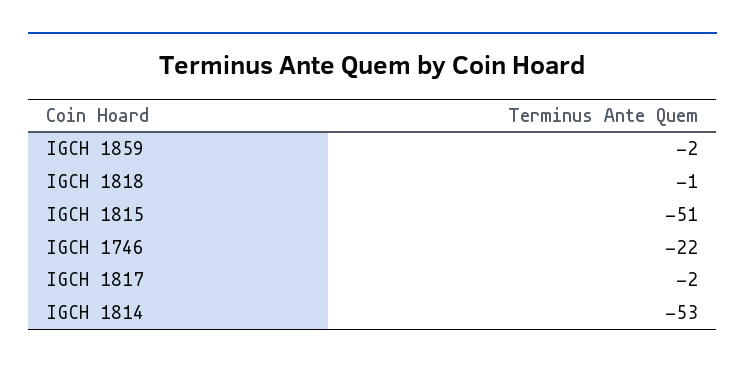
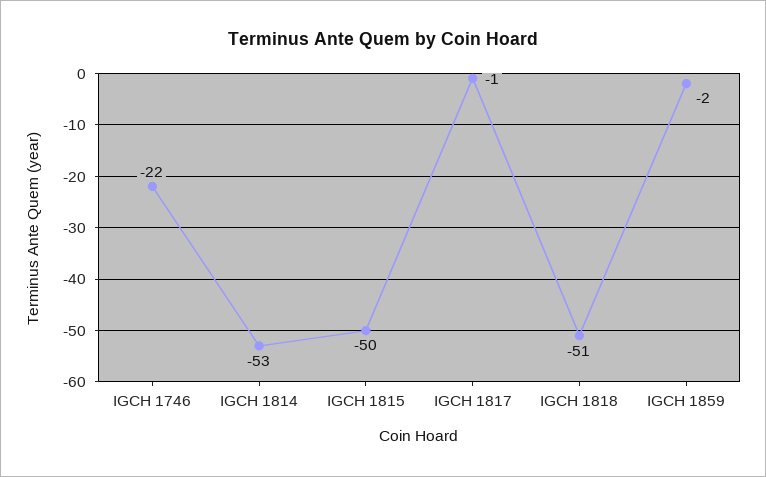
  {
    "IGCH 1859": -2,
-   "IGCH 1818": -1,
+   "IGCH 1818": -51,
-   "IGCH 1815": -51,
+   "IGCH 1815": -50,
    "IGCH 1746": -22,
-   "IGCH 1817": -2,
+   "IGCH 1817": -1,
    "IGCH 1814": -53
  }

